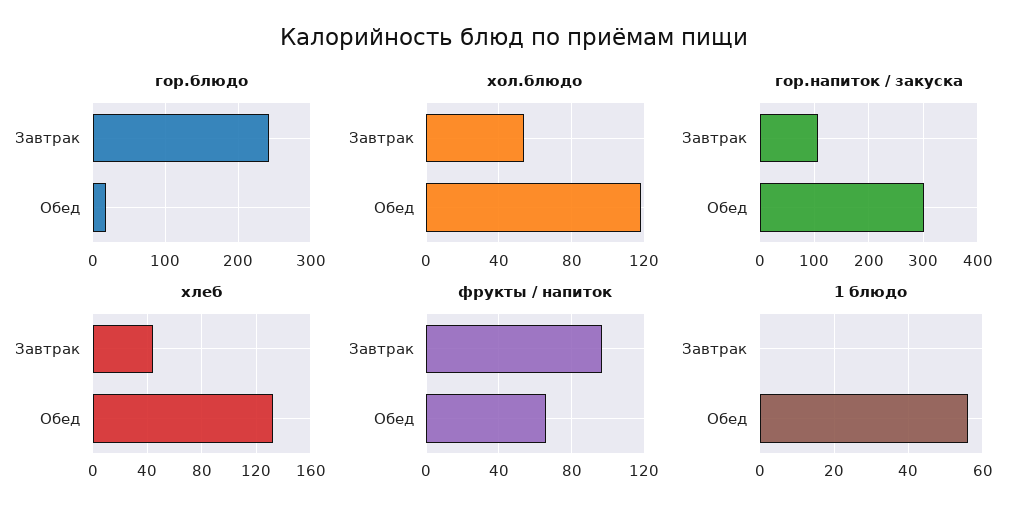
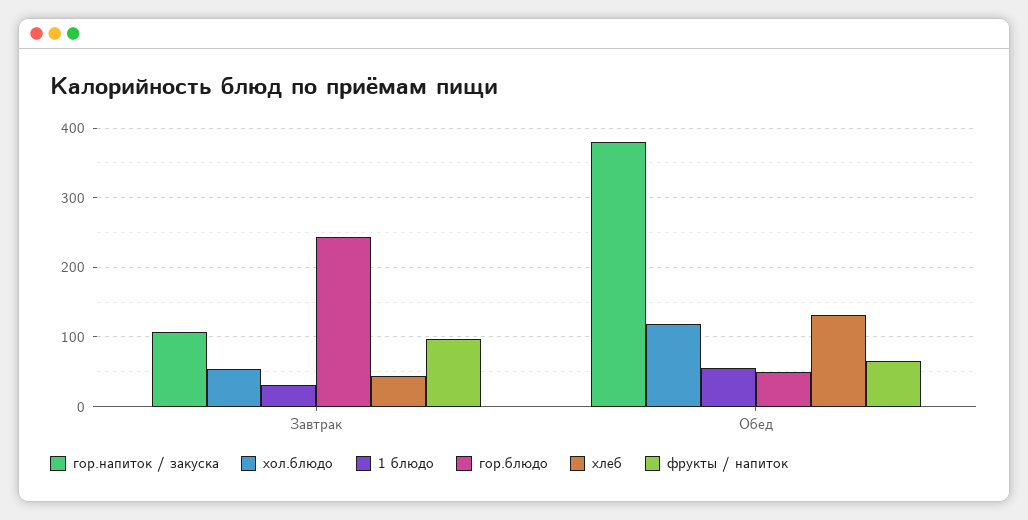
  {
    "гор.блюдо": {
      "Завтрак": 240,
-     "Обед": 20
+     "Обед": 50
    },
    "хол.блюдо": {
      "Завтрак": 55,
      "Обед": 120
    },
    "гор.напиток / закуска": {
      "Завтрак": 110,
-     "Обед": 300
+     "Обед": 380
    },
    "хлеб": {
      "Завтрак": 45,
      "Обед": 130
    },
    "фрукты / напиток": {
      "Завтрак": 95,
      "Обед": 65
    },
    "1 блюдо": {
-     "Завтрак": 0,
+     "Завтрак": 30,
      "Обед": 55
    }
  }

